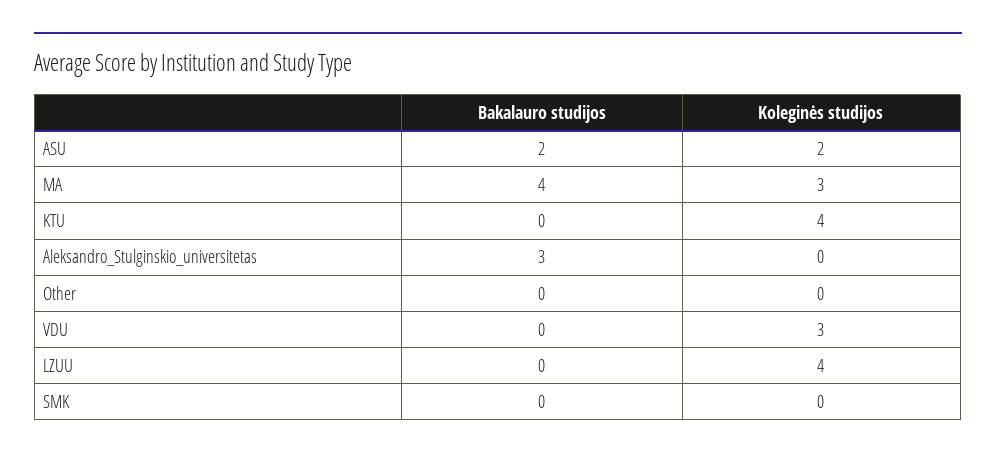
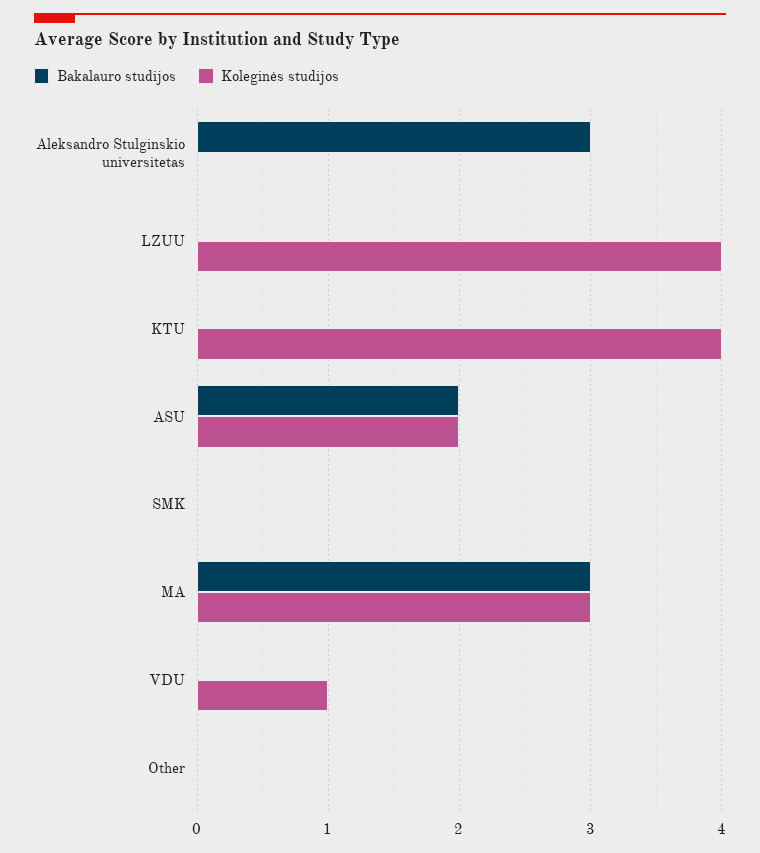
  {
    "Bakalauro studijos": {
      "ASU": 2,
-     "MA": 4,
+     "MA": 3,
      "KTU": 0,
      "Aleksandro_Stulginskio_universitetas": 3,
      "Other": 0,
      "VDU": 0,
      "LZUU": 0,
      "SMK": 0
    },
    "Koleginės studijos": {
      "ASU": 2,
      "MA": 3,
      "KTU": 4,
      "Aleksandro_Stulginskio_universitetas": 0,
      "Other": 0,
-     "VDU": 3,
+     "VDU": 1,
      "LZUU": 4,
      "SMK": 0
    }
  }

